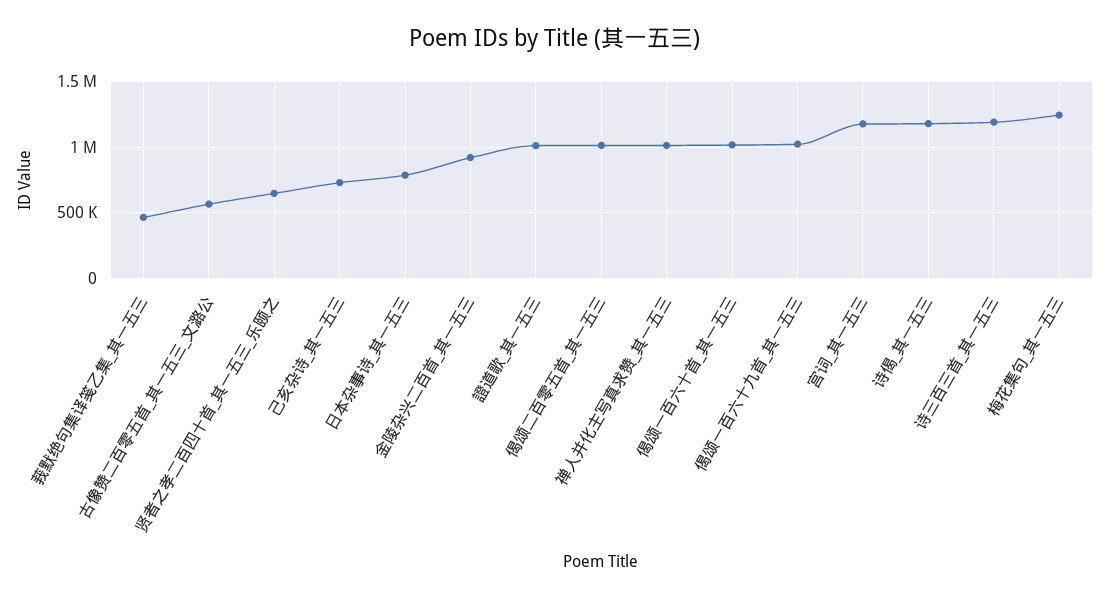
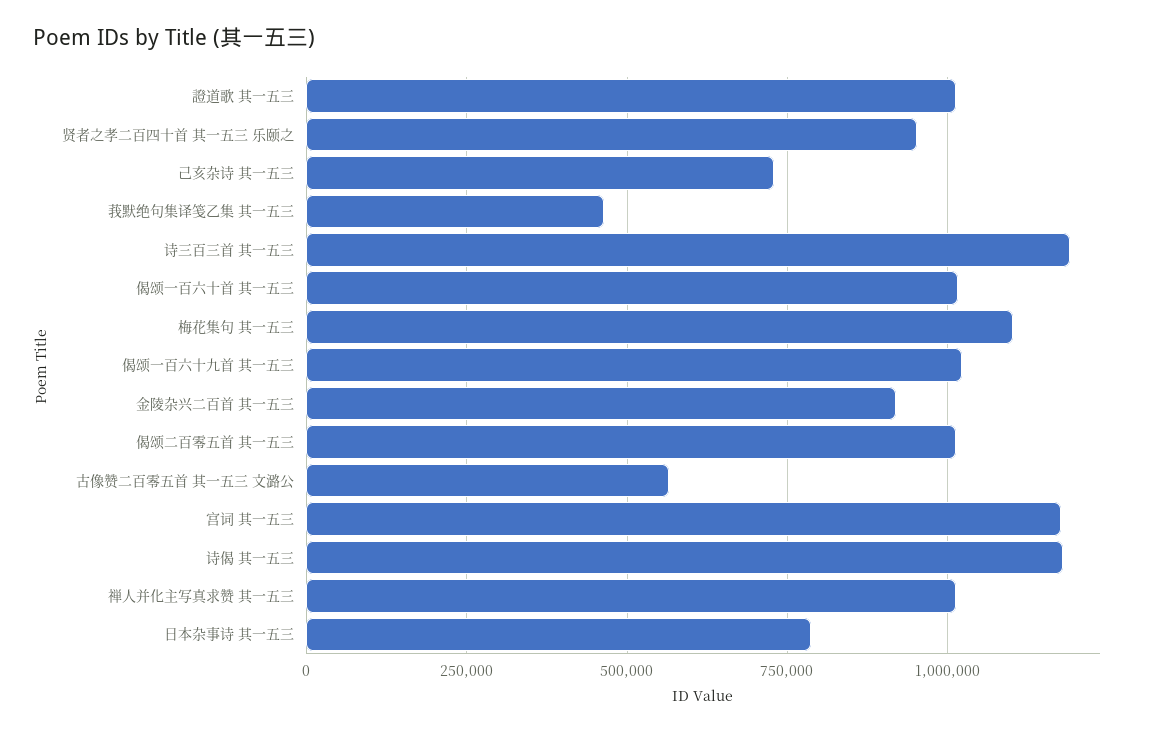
  {
    "莪默绝句集译笺乙集_其一五三": 475000,
    "古像赞二百零五首_其一五三_文潞公": 575000,
-   "贤者之孝二百四十首_其一五三_乐颐之": 650000,
+   "贤者之孝二百四十首_其一五三_乐颐之": 950000,
    "己亥杂诗_其一五三": 725000,
    "日本杂事诗_其一五三": 775000,
    "金陵杂兴二百首_其一五三": 925000,
    "證道歌_其一五三": 1000000,
    "偈颂二百零五首_其一五三": 1025000,
    "禅人并化主写真求赞_其一五三": 1025000,
    "偈颂一百六十首_其一五三": 1025000,
    "偈颂一百六十九首_其一五三": 1025000,
    "宫词_其一五三": 1175000,
    "诗偈_其一五三": 1175000,
    "诗三百三首_其一五三": 1200000,
-   "梅花集句_其一五三": 1250000
+   "梅花集句_其一五三": 1100000
  }

